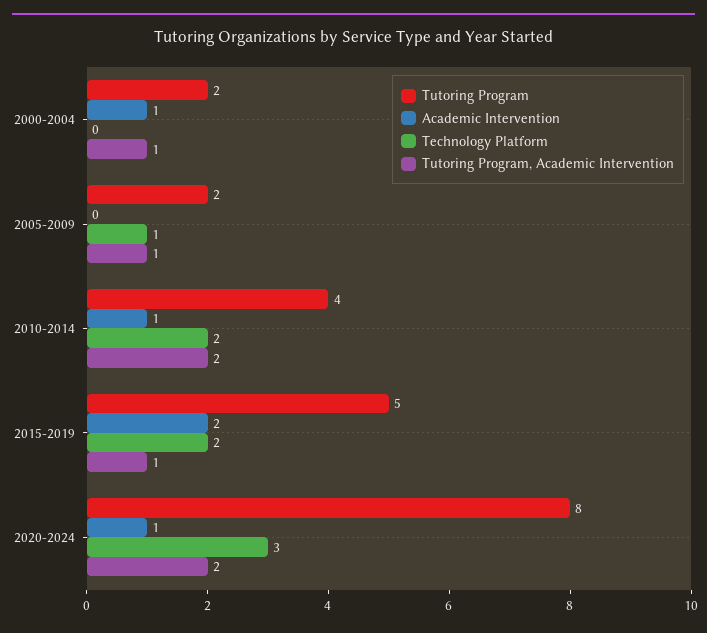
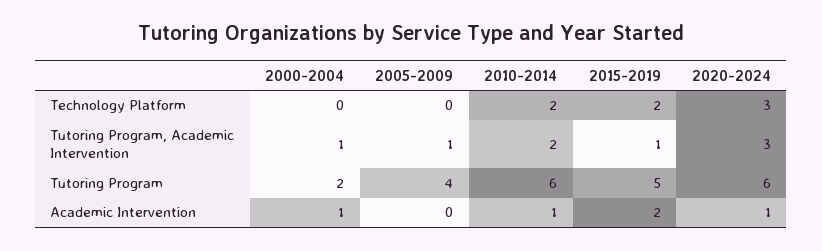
  {
    "Tutoring Program": {
      "2000-2004": 2,
-     "2005-2009": 2,
+     "2005-2009": 4,
-     "2010-2014": 4,
+     "2010-2014": 6,
      "2015-2019": 5,
-     "2020-2024": 8
+     "2020-2024": 6
    },
    "Academic Intervention": {
      "2000-2004": 1,
      "2005-2009": 0,
      "2010-2014": 1,
      "2015-2019": 2,
      "2020-2024": 1
    },
    "Technology Platform": {
      "2000-2004": 0,
-     "2005-2009": 1,
+     "2005-2009": 0,
      "2010-2014": 2,
      "2015-2019": 2,
      "2020-2024": 3
    },
    "Tutoring Program, Academic Intervention": {
      "2000-2004": 1,
      "2005-2009": 1,
      "2010-2014": 2,
      "2015-2019": 1,
-     "2020-2024": 2
+     "2020-2024": 3
    }
  }

